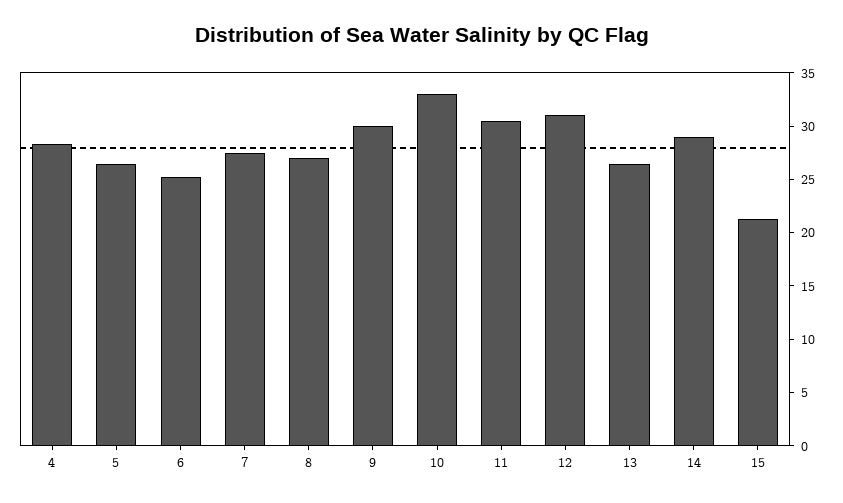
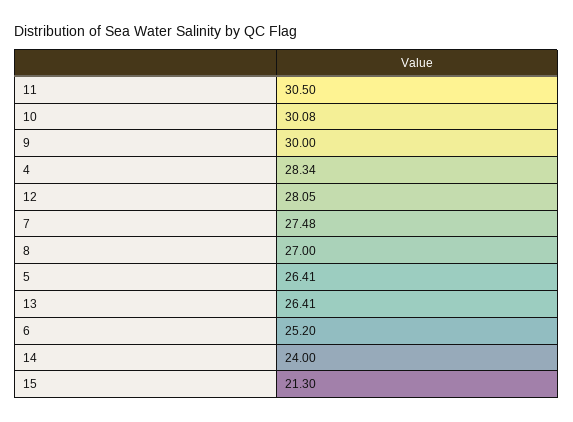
  {
    "4": 28.34,
    "5": 26.41,
    "6": 25.2,
    "7": 27.48,
    "8": 27,
    "9": 30,
-   "10": 33,
+   "10": 30.08,
    "11": 30.5,
-   "12": 31,
+   "12": 28.05,
    "13": 26.41,
-   "14": 29,
+   "14": 24,
    "15": 21.3
  }

